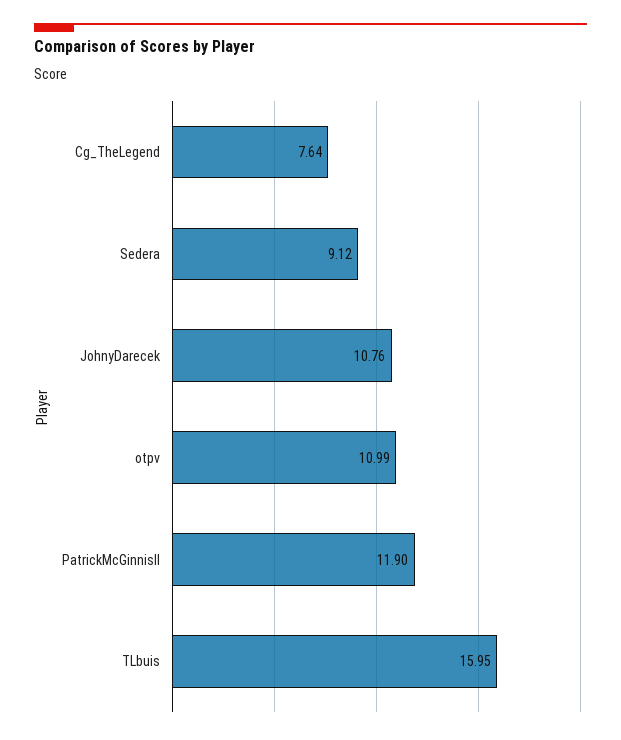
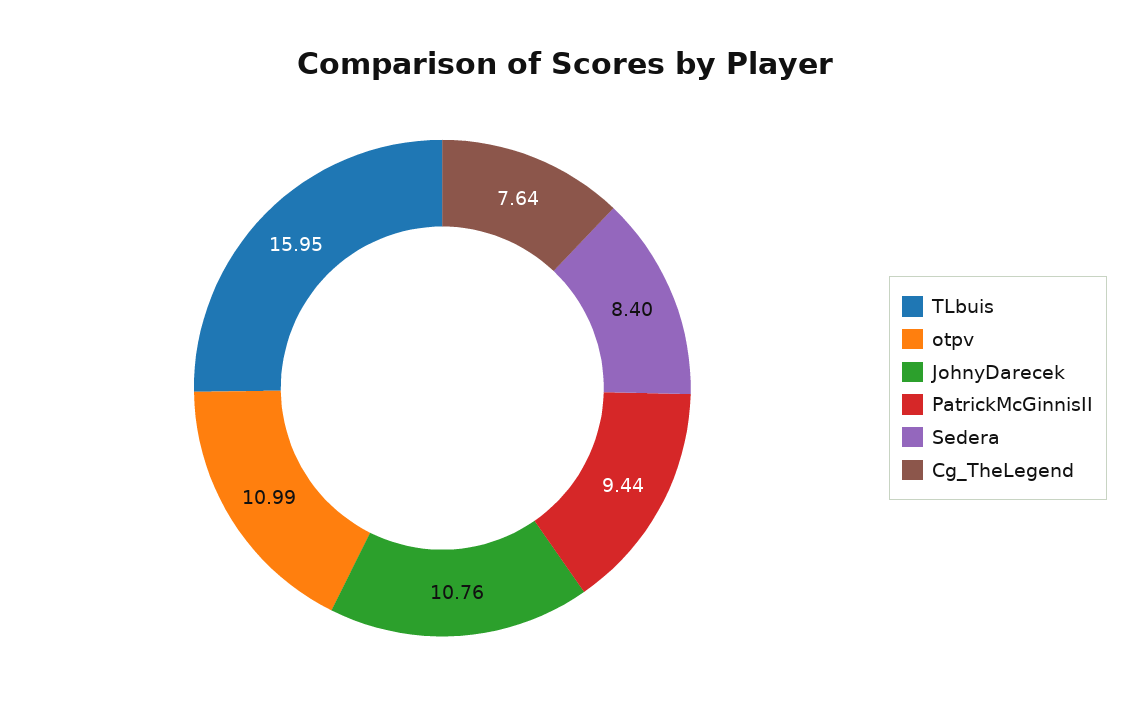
  {
    "Cg_TheLegend": 7.64,
-   "Sedera": 9.12,
+   "Sedera": 8.4,
    "JohnyDarecek": 10.76,
    "otpv": 10.99,
-   "PatrickMcGinnisII": 11.9,
+   "PatrickMcGinnisII": 9.44,
    "TLbuis": 15.95
  }

